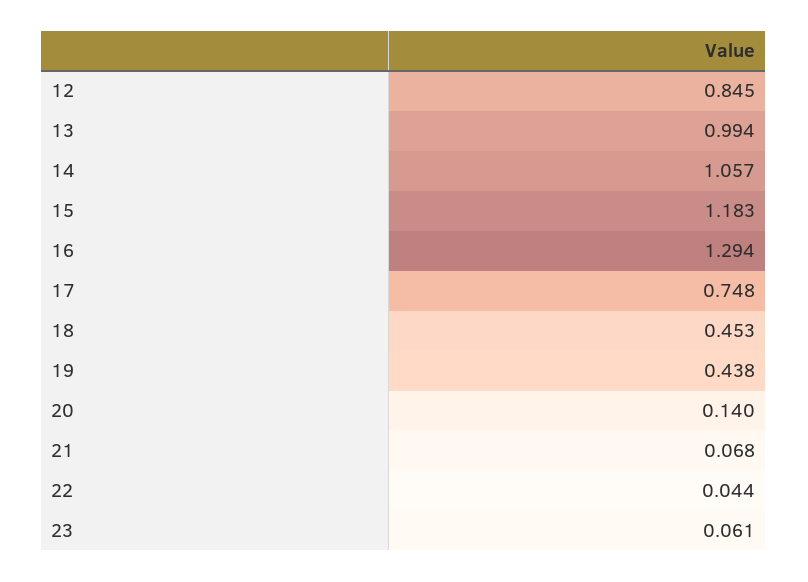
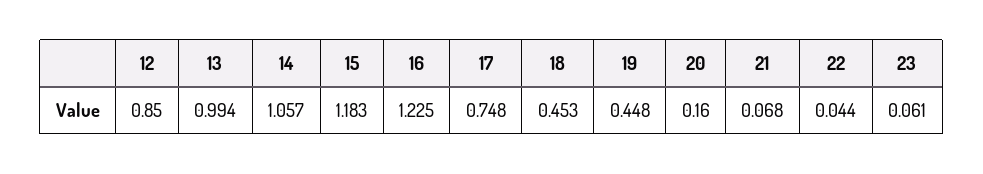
  {
-   "12": 0.845,
+   "12": 0.85,
    "13": 0.994,
    "14": 1.057,
    "15": 1.183,
-   "16": 1.294,
+   "16": 1.225,
    "17": 0.748,
    "18": 0.453,
-   "19": 0.438,
+   "19": 0.448,
-   "20": 0.14,
+   "20": 0.16,
    "21": 0.068,
    "22": 0.044,
    "23": 0.061
  }

